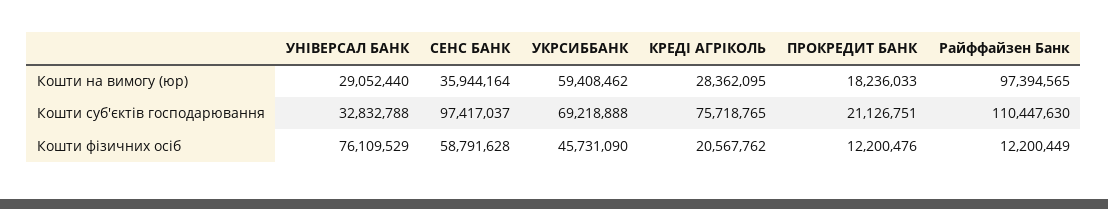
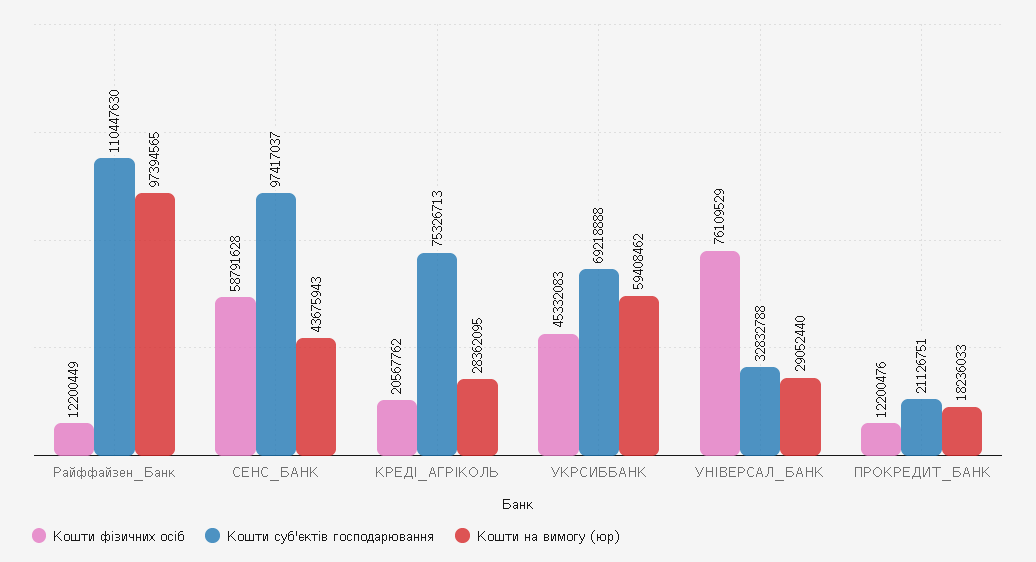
  {
    "Кошти на вимогу (юр)": {
      "УНІВЕРСАЛ БАНК": 29052440,
-     "СЕНС БАНК": 35944164,
+     "СЕНС БАНК": 43675943,
      "УКРСИББАНК": 59408462,
      "КРЕДІ АГРІКОЛЬ": 28362095,
      "ПРОКРЕДИТ БАНК": 18236033,
      "Райффайзен Банк": 97394565
    },
    "Кошти суб'єктів господарювання": {
      "УНІВЕРСАЛ БАНК": 32832788,
      "СЕНС БАНК": 97417037,
      "УКРСИББАНК": 69218888,
-     "КРЕДІ АГРІКОЛЬ": 75718765,
+     "КРЕДІ АГРІКОЛЬ": 75326713,
      "ПРОКРЕДИТ БАНК": 21126751,
      "Райффайзен Банк": 110447630
    },
    "Кошти фізичних осіб": {
      "УНІВЕРСАЛ БАНК": 76109529,
      "СЕНС БАНК": 58791628,
-     "УКРСИББАНК": 45731090,
+     "УКРСИББАНК": 45332083,
      "КРЕДІ АГРІКОЛЬ": 20567762,
      "ПРОКРЕДИТ БАНК": 12200476,
      "Райффайзен Банк": 12200449
    }
  }

